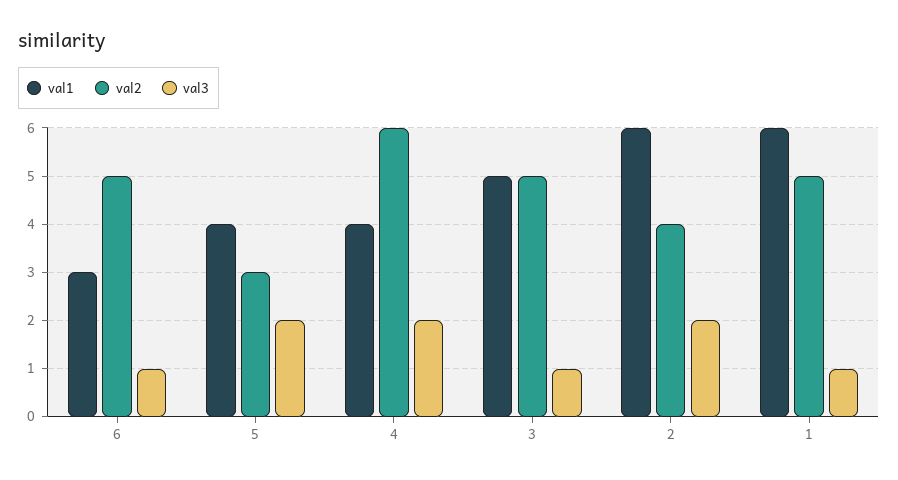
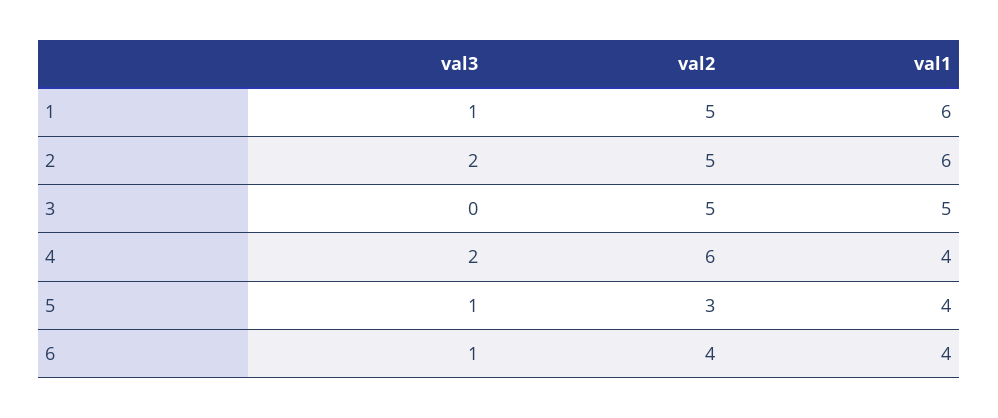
  {
    "val1": {
-     "6": 3,
+     "6": 4,
      "5": 4,
      "4": 4,
      "3": 5,
      "2": 6,
      "1": 6
    },
    "val2": {
-     "6": 5,
+     "6": 4,
      "5": 3,
      "4": 6,
      "3": 5,
-     "2": 4,
+     "2": 5,
      "1": 5
    },
    "val3": {
      "6": 1,
-     "5": 2,
+     "5": 1,
      "4": 2,
-     "3": 1,
+     "3": 0,
      "2": 2,
      "1": 1
    }
  }

